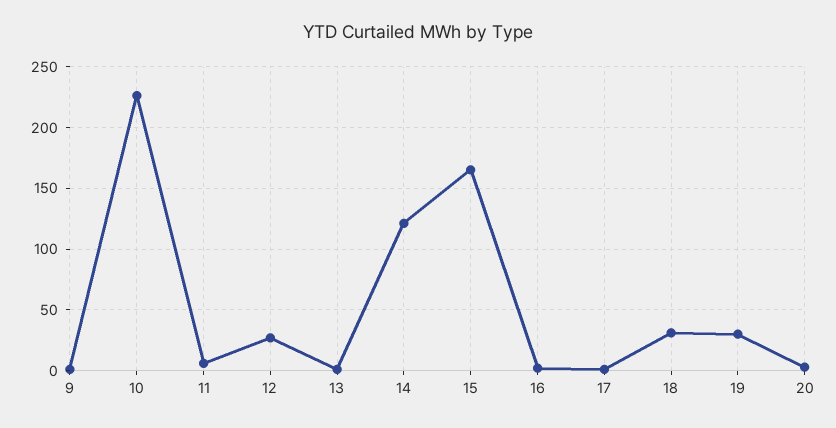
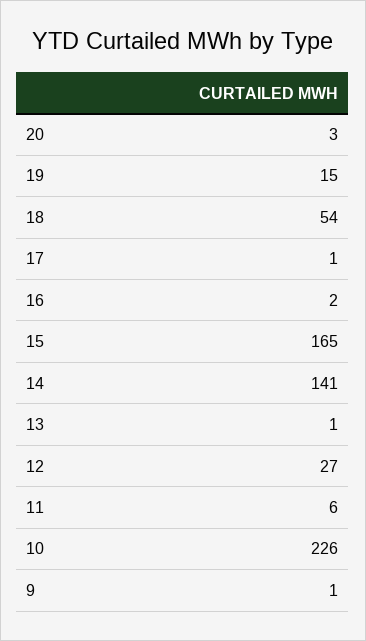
  {
    "9": 1,
    "10": 226,
    "11": 6,
    "12": 27,
    "13": 1,
-   "14": 120,
+   "14": 141,
    "15": 165,
    "16": 2,
    "17": 1,
-   "18": 30,
+   "18": 54,
-   "19": 30,
+   "19": 15,
    "20": 3
  }

